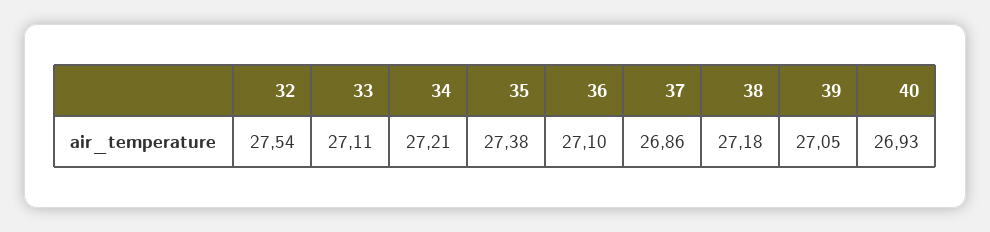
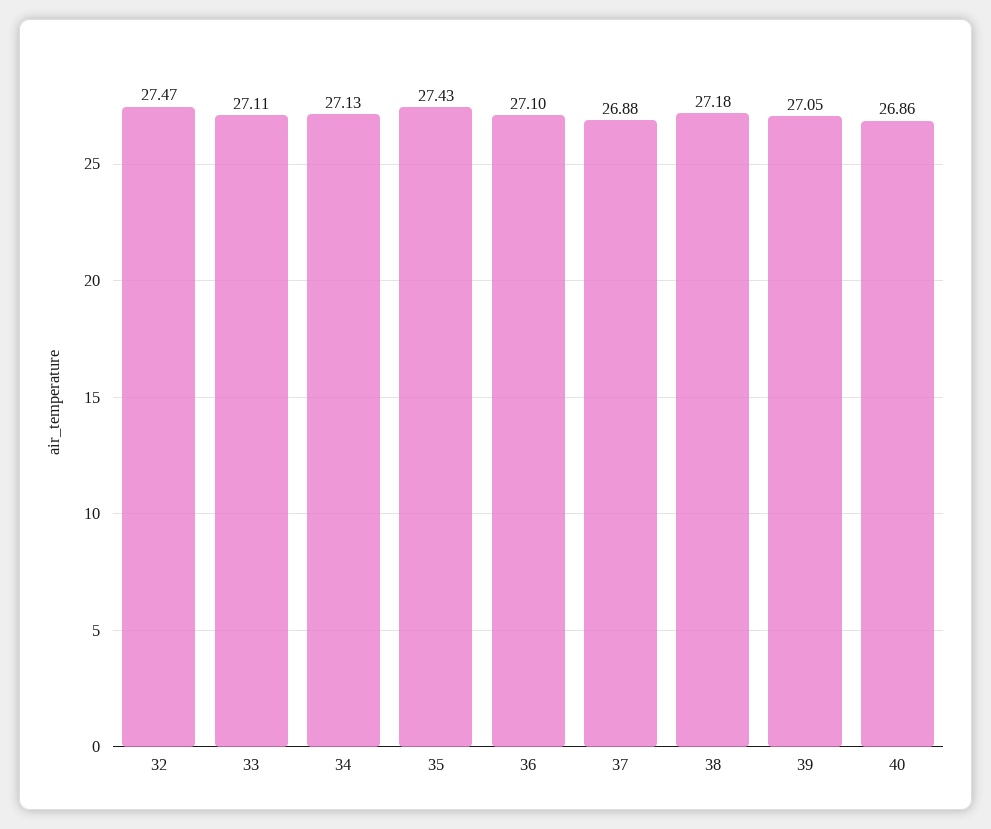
  {
-   "32": 27.54,
+   "32": 27.47,
    "33": 27.11,
-   "34": 27.21,
+   "34": 27.13,
-   "35": 27.38,
+   "35": 27.43,
    "36": 27.1,
-   "37": 26.86,
+   "37": 26.88,
    "38": 27.18,
    "39": 27.05,
-   "40": 26.93
+   "40": 26.86
  }

